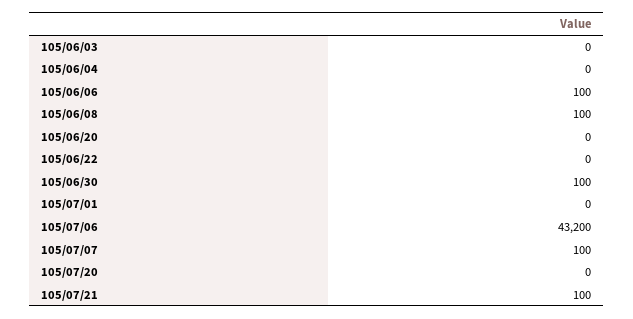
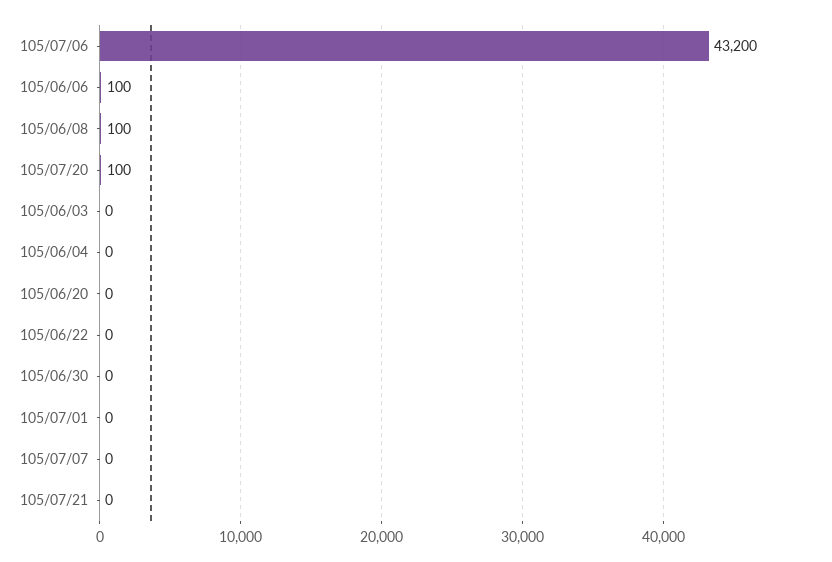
  {
    "105/06/03": 0,
    "105/06/04": 0,
    "105/06/06": 100,
    "105/06/08": 100,
    "105/06/20": 0,
    "105/06/22": 0,
-   "105/06/30": 100,
+   "105/06/30": 0,
    "105/07/01": 0,
    "105/07/06": 43200,
-   "105/07/07": 100,
+   "105/07/07": 0,
-   "105/07/20": 0,
+   "105/07/20": 100,
-   "105/07/21": 100
+   "105/07/21": 0
  }

